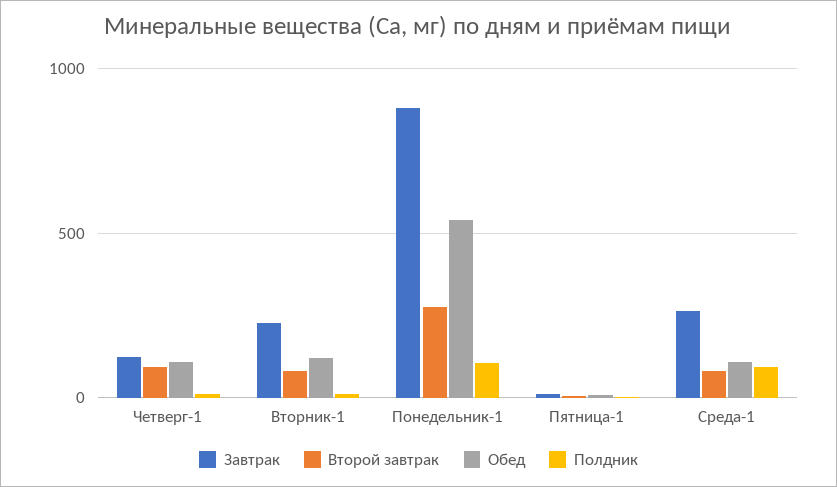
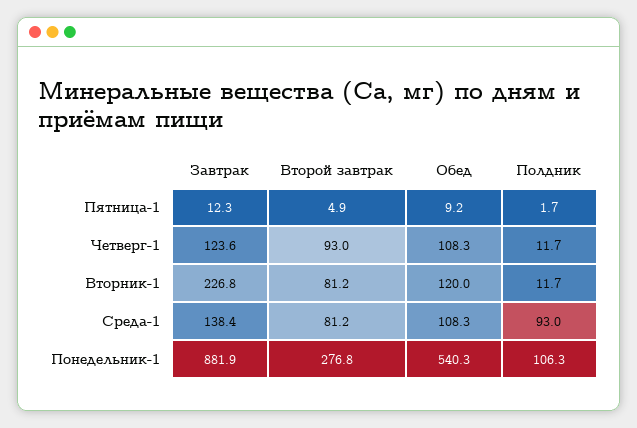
  {
    "Завтрак": {
      "Четверг-1": 123.6,
      "Вторник-1": 226.8,
      "Понедельник-1": 881.9,
      "Пятница-1": 12.3,
-     "Среда-1": 250
+     "Среда-1": 138.4
    },
    "Второй завтрак": {
      "Четверг-1": 93,
      "Вторник-1": 81.2,
      "Понедельник-1": 276.8,
      "Пятница-1": 4.9,
      "Среда-1": 81.2
    },
    "Обед": {
      "Четверг-1": 108.3,
      "Вторник-1": 120,
      "Понедельник-1": 540.3,
      "Пятница-1": 9.2,
      "Среда-1": 108.3
    },
    "Полдник": {
      "Четверг-1": 11.7,
      "Вторник-1": 11.7,
      "Понедельник-1": 106.3,
      "Пятница-1": 1.7,
      "Среда-1": 93
    }
  }

